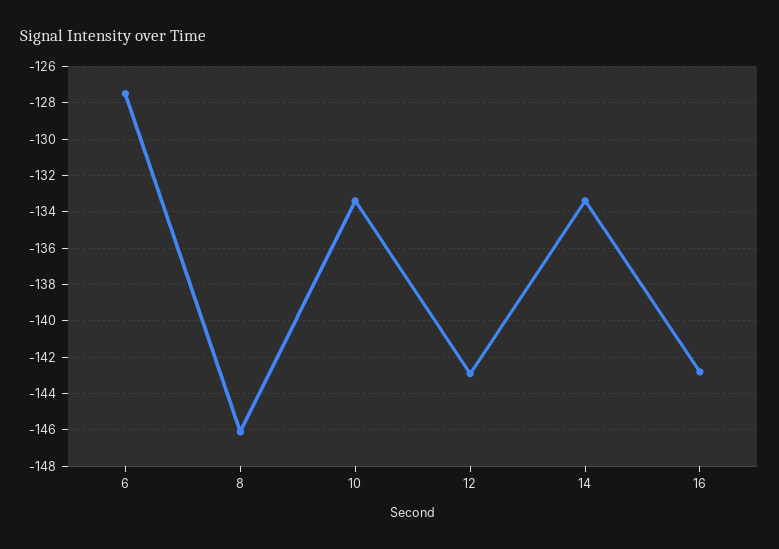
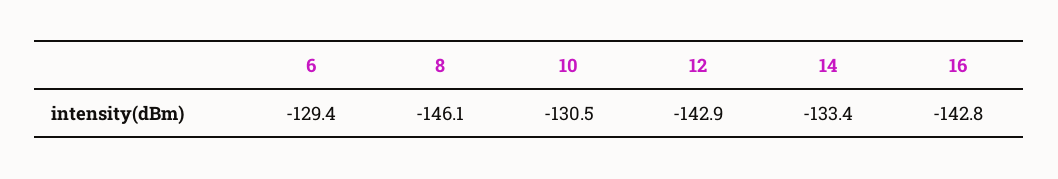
  {
-   "6": -127.5,
+   "6": -129.4,
    "8": -146.1,
-   "10": -133.5,
+   "10": -130.5,
    "12": -142.9,
    "14": -133.4,
    "16": -142.8
  }

